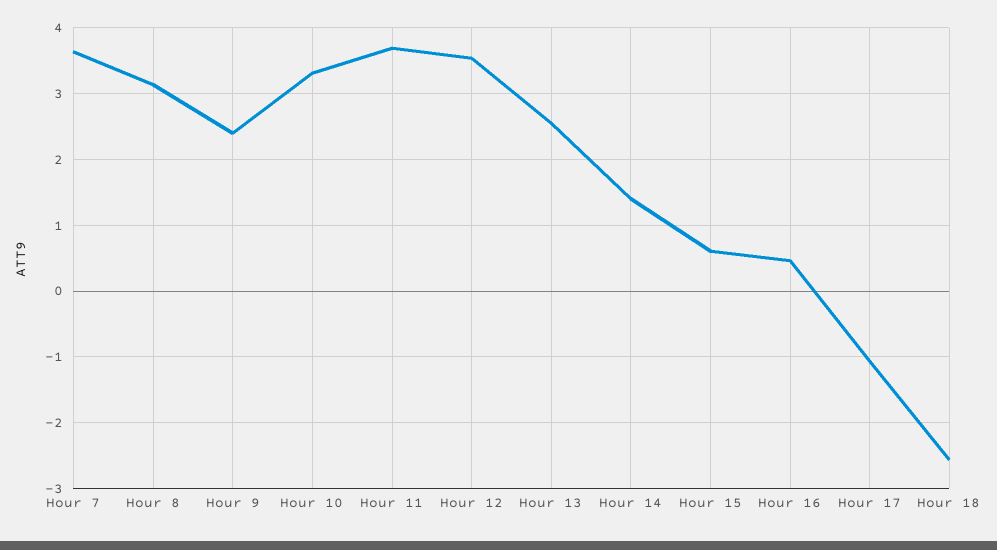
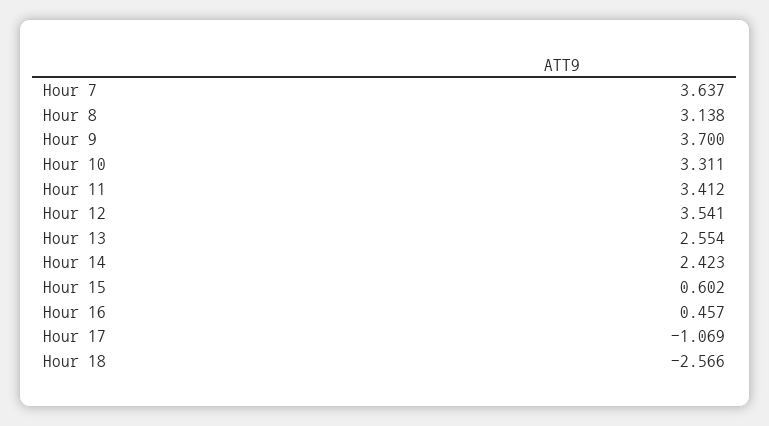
  {
    "Hour 7": 3.637,
    "Hour 8": 3.138,
-   "Hour 9": 2.4,
+   "Hour 9": 3.7,
    "Hour 10": 3.311,
-   "Hour 11": 3.7,
+   "Hour 11": 3.412,
    "Hour 12": 3.541,
    "Hour 13": 2.554,
-   "Hour 14": 1.4,
+   "Hour 14": 2.423,
    "Hour 15": 0.602,
    "Hour 16": 0.457,
    "Hour 17": -1.069,
    "Hour 18": -2.566
  }

